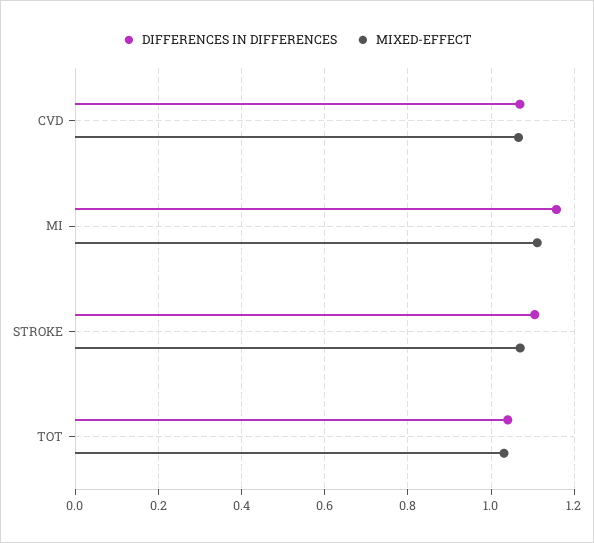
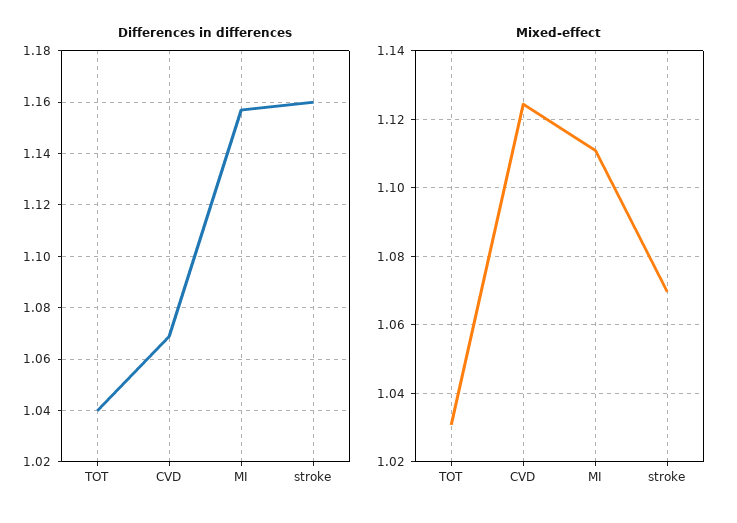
  {
    "DIFFERENCES IN DIFFERENCES": {
      "CVD": 1.07,
      "MI": 1.155,
-     "STROKE": 1.1,
+     "STROKE": 1.16,
      "TOT": 1.04
    },
    "MIXED-EFFECT": {
-     "CVD": 1.06,
+     "CVD": 1.124,
      "MI": 1.11,
      "STROKE": 1.07,
      "TOT": 1.03
    }
  }

